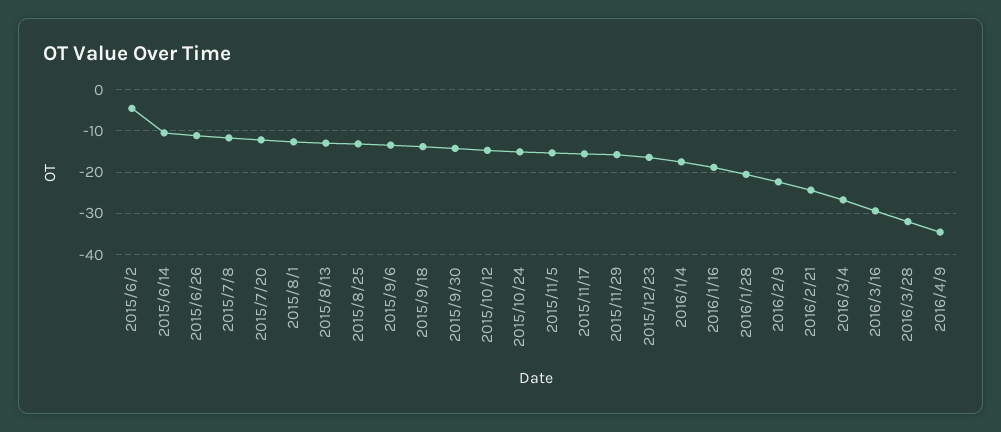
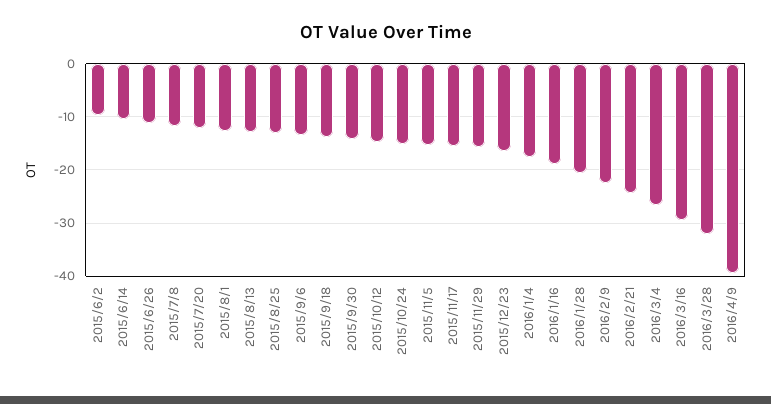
  {
-   "2015/6/2": -4,
+   "2015/6/2": -10,
    "2015/6/14": -10,
    "2015/6/26": -12,
    "2015/7/8": -12,
    "2015/7/20": -12,
    "2015/8/1": -12,
    "2015/8/13": -12,
    "2015/8/25": -14,
    "2015/9/6": -14,
    "2015/9/18": -14,
    "2015/9/30": -14,
    "2015/10/12": -14,
    "2015/10/24": -16,
    "2015/11/5": -16,
    "2015/11/17": -16,
    "2015/11/29": -16,
    "2015/12/23": -16,
    "2016/1/4": -18,
    "2016/1/16": -18,
    "2016/1/28": -20,
    "2016/2/9": -22,
    "2016/2/21": -24,
    "2016/3/4": -26,
    "2016/3/16": -30,
    "2016/3/28": -32,
-   "2016/4/9": -34
+   "2016/4/9": -40
  }

